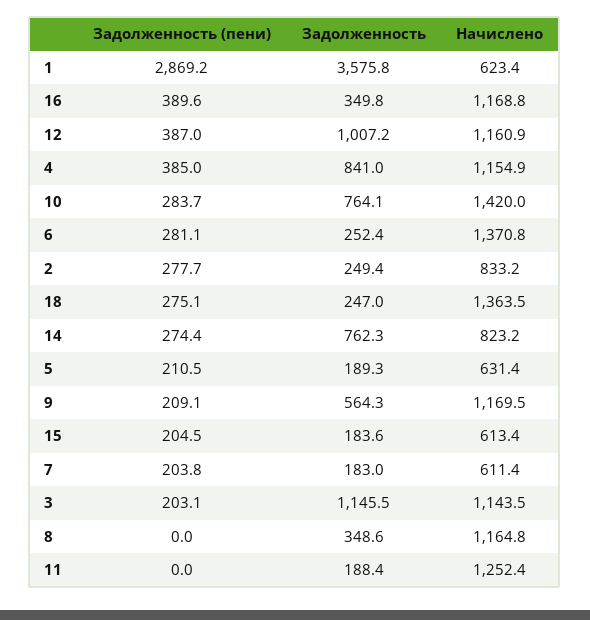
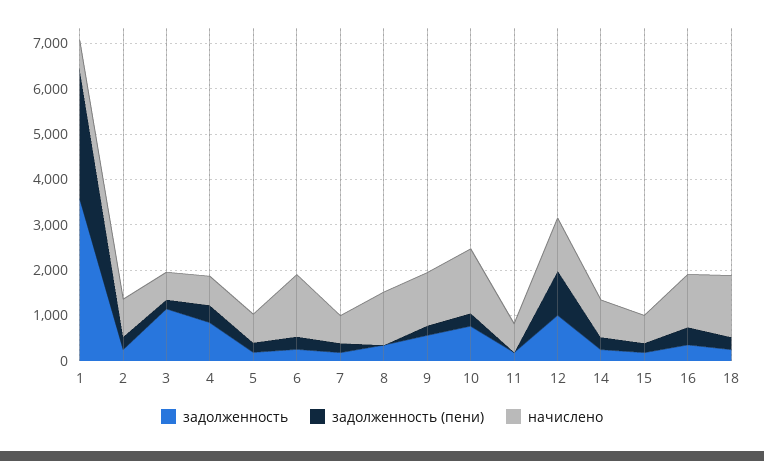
  {
    "Задолженность (пени)": {
      "1": 2869.2,
      "16": 389.6,
-     "12": 387,
+     "12": 1000,
      "4": 385,
      "10": 283.7,
      "6": 281.1,
      "2": 277.7,
      "18": 275.1,
      "14": 274.4,
      "5": 210.5,
      "9": 209.1,
      "15": 204.5,
      "7": 203.8,
      "3": 203.1,
      "8": 0,
      "11": 0
    },
    "Задолженность": {
      "1": 3575.8,
      "16": 349.8,
      "12": 1007.2,
      "4": 841,
      "10": 764.1,
      "6": 252.4,
      "2": 249.4,
      "18": 247,
-     "14": 762.3,
+     "14": 200,
      "5": 189.3,
      "9": 564.3,
      "15": 183.6,
      "7": 183,
      "3": 1145.5,
      "8": 348.6,
      "11": 188.4
    },
    "Начислено": {
      "1": 623.4,
      "16": 1168.8,
      "12": 1160.9,
-     "4": 1154.9,
+     "4": 600,
      "10": 1420,
      "6": 1370.8,
      "2": 833.2,
      "18": 1363.5,
      "14": 823.2,
      "5": 631.4,
      "9": 1169.5,
      "15": 613.4,
      "7": 611.4,
-     "3": 1143.5,
+     "3": 600,
      "8": 1164.8,
-     "11": 1252.4
+     "11": 600
    }
  }

